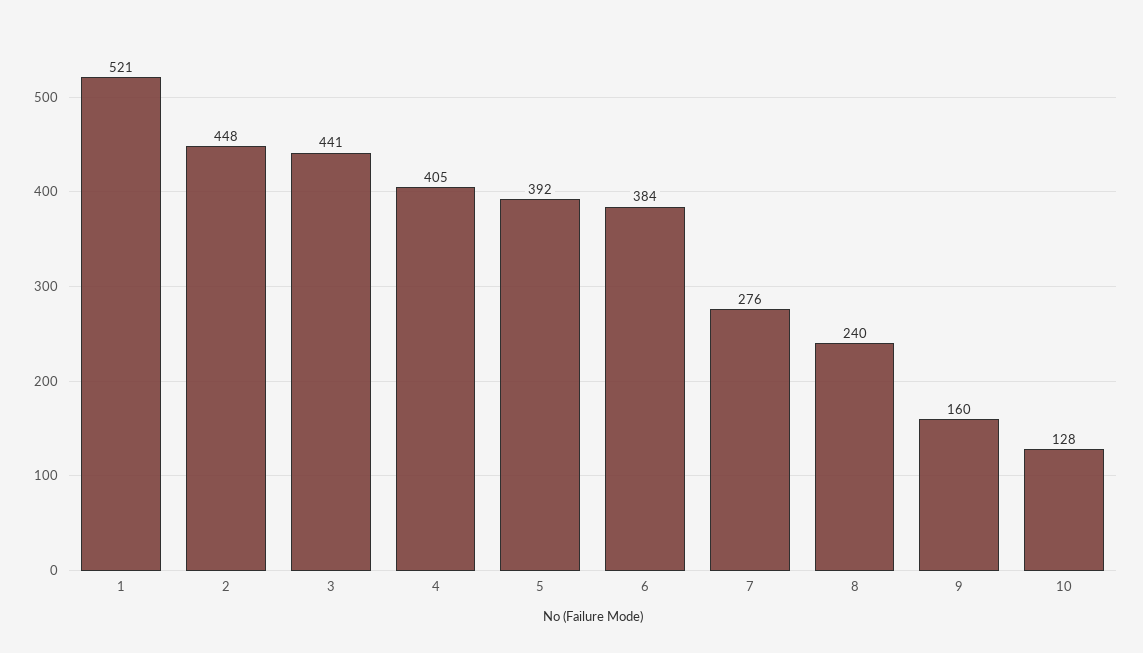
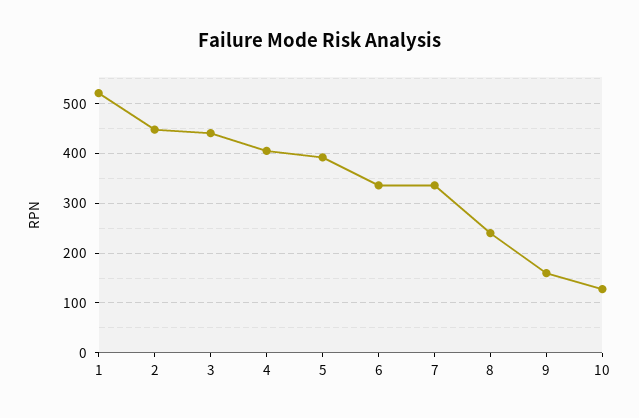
  {
    "1": 521,
    "2": 448,
    "3": 441,
    "4": 405,
    "5": 392,
-   "6": 384,
+   "6": 340,
-   "7": 276,
+   "7": 340,
    "8": 240,
    "9": 160,
    "10": 128
  }

